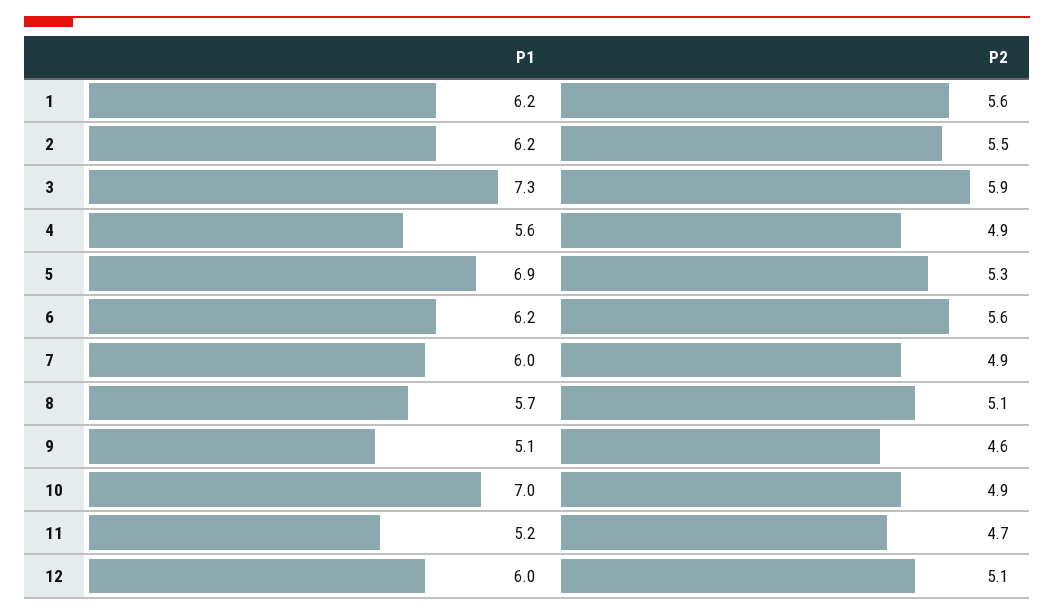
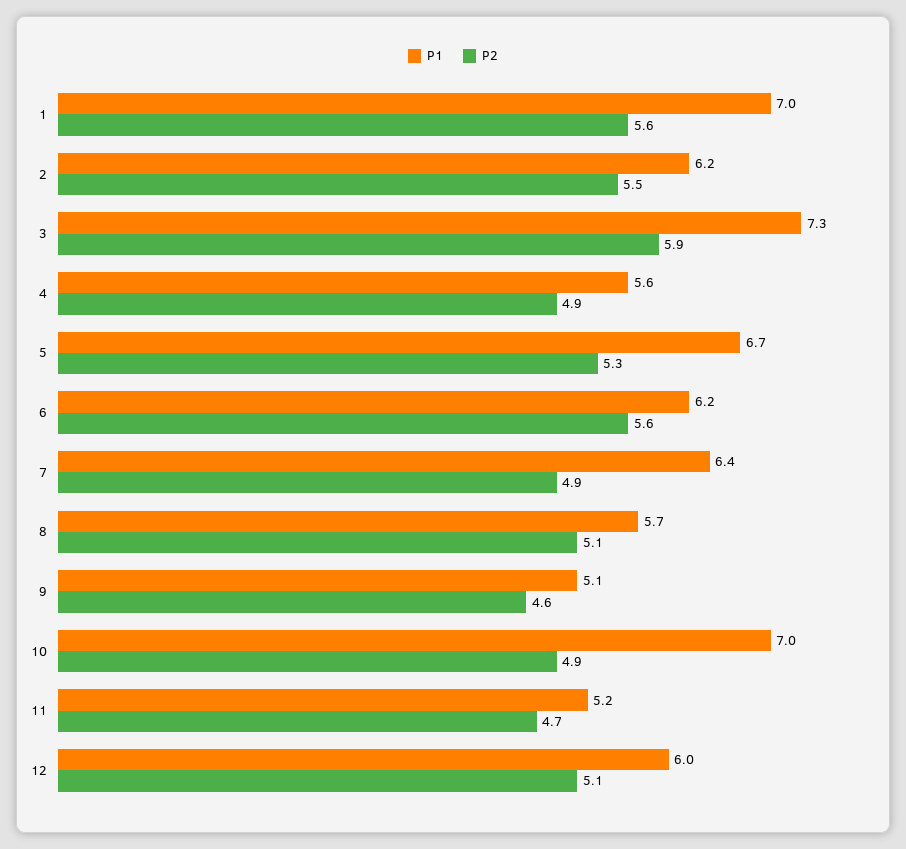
  {
    "P1": {
-     "1": 6.2,
+     "1": 7,
      "2": 6.2,
      "3": 7.3,
      "4": 5.6,
-     "5": 6.9,
+     "5": 6.7,
      "6": 6.2,
-     "7": 6,
+     "7": 6.4,
      "8": 5.7,
      "9": 5.1,
      "10": 7,
      "11": 5.2,
      "12": 6
    },
    "P2": {
      "1": 5.6,
      "2": 5.5,
      "3": 5.9,
      "4": 4.9,
      "5": 5.3,
      "6": 5.6,
      "7": 4.9,
      "8": 5.1,
      "9": 4.6,
      "10": 4.9,
      "11": 4.7,
      "12": 5.1
    }
  }

